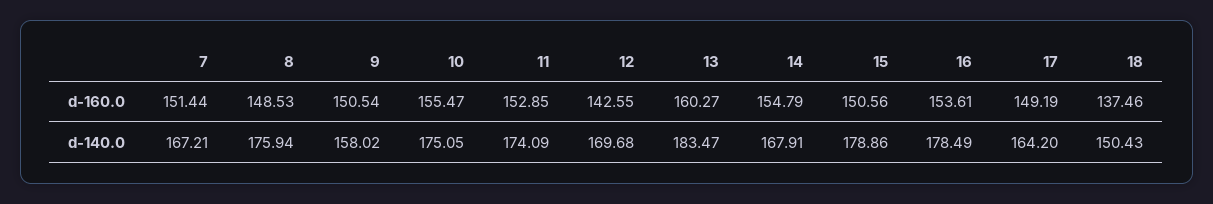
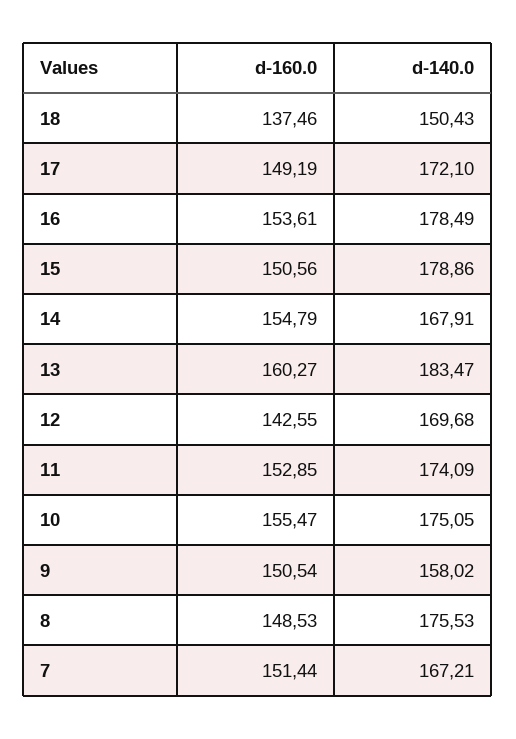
  {
    "7": {
      "d-160.0": 151.44,
      "d-140.0": 167.21
    },
    "8": {
      "d-160.0": 148.53,
-     "d-140.0": 175.94
+     "d-140.0": 175.53
    },
    "9": {
      "d-160.0": 150.54,
      "d-140.0": 158.02
    },
    "10": {
      "d-160.0": 155.47,
      "d-140.0": 175.05
    },
    "11": {
      "d-160.0": 152.85,
      "d-140.0": 174.09
    },
    "12": {
      "d-160.0": 142.55,
      "d-140.0": 169.68
    },
    "13": {
      "d-160.0": 160.27,
      "d-140.0": 183.47
    },
    "14": {
      "d-160.0": 154.79,
      "d-140.0": 167.91
    },
    "15": {
      "d-160.0": 150.56,
      "d-140.0": 178.86
    },
    "16": {
      "d-160.0": 153.61,
      "d-140.0": 178.49
    },
    "17": {
      "d-160.0": 149.19,
-     "d-140.0": 164.2
+     "d-140.0": 172.1
    },
    "18": {
      "d-160.0": 137.46,
      "d-140.0": 150.43
    }
  }

